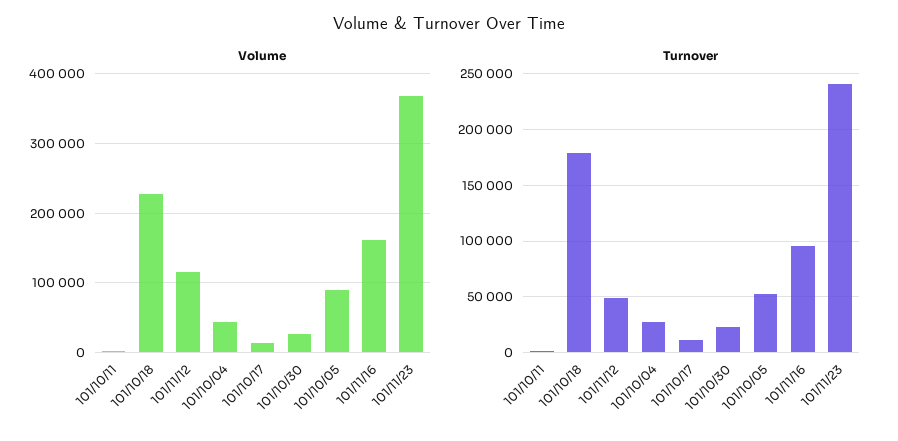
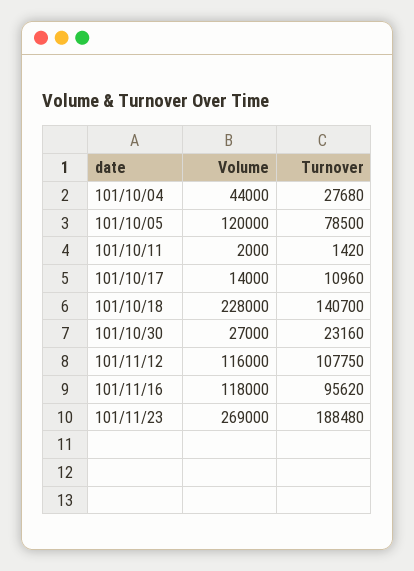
  {
    "Volume": {
      "101/10/11": 2000,
      "101/10/18": 228000,
      "101/11/12": 116000,
      "101/10/04": 44000,
      "101/10/17": 14000,
      "101/10/30": 27000,
-     "101/10/05": 90000,
+     "101/10/05": 120000,
-     "101/11/16": 160000,
+     "101/11/16": 118000,
-     "101/11/23": 370000
+     "101/11/23": 269000
    },
    "Turnover": {
      "101/10/11": 1420,
-     "101/10/18": 180000,
+     "101/10/18": 140700,
-     "101/11/12": 50000,
+     "101/11/12": 107750,
      "101/10/04": 27680,
      "101/10/17": 10960,
      "101/10/30": 23160,
-     "101/10/05": 50000,
+     "101/10/05": 78500,
      "101/11/16": 95620,
-     "101/11/23": 240000
+     "101/11/23": 188480
    }
  }

